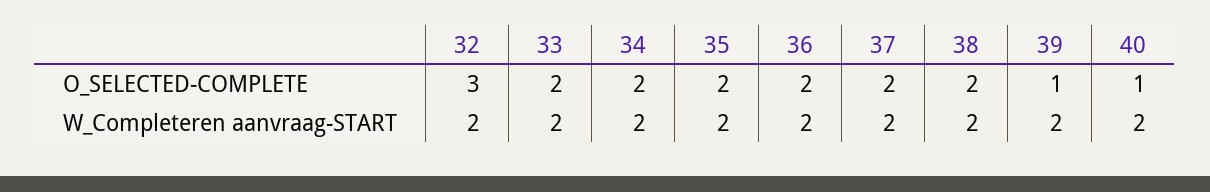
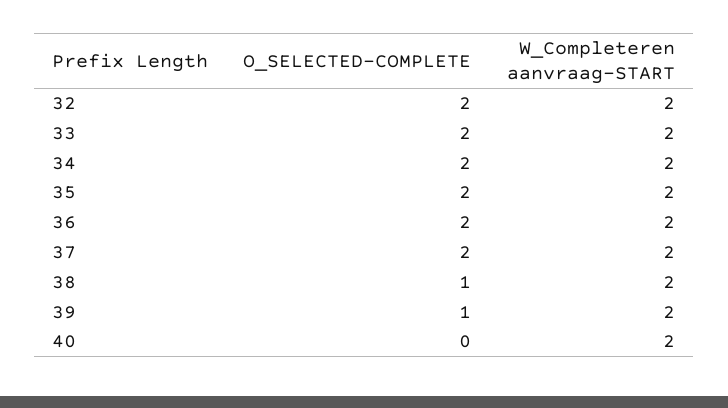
  {
    "32": {
-     "O_SELECTED-COMPLETE": 3,
+     "O_SELECTED-COMPLETE": 2,
      "W_Completeren aanvraag-START": 2
    },
    "33": {
      "O_SELECTED-COMPLETE": 2,
      "W_Completeren aanvraag-START": 2
    },
    "34": {
      "O_SELECTED-COMPLETE": 2,
      "W_Completeren aanvraag-START": 2
    },
    "35": {
      "O_SELECTED-COMPLETE": 2,
      "W_Completeren aanvraag-START": 2
    },
    "36": {
      "O_SELECTED-COMPLETE": 2,
      "W_Completeren aanvraag-START": 2
    },
    "37": {
      "O_SELECTED-COMPLETE": 2,
      "W_Completeren aanvraag-START": 2
    },
    "38": {
-     "O_SELECTED-COMPLETE": 2,
+     "O_SELECTED-COMPLETE": 1,
      "W_Completeren aanvraag-START": 2
    },
    "39": {
      "O_SELECTED-COMPLETE": 1,
      "W_Completeren aanvraag-START": 2
    },
    "40": {
-     "O_SELECTED-COMPLETE": 1,
+     "O_SELECTED-COMPLETE": 0,
      "W_Completeren aanvraag-START": 2
    }
  }

